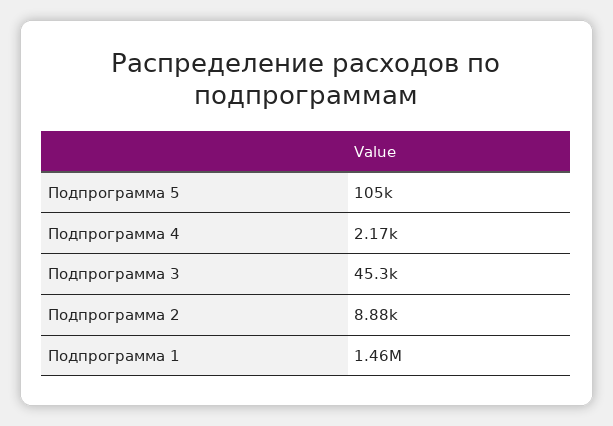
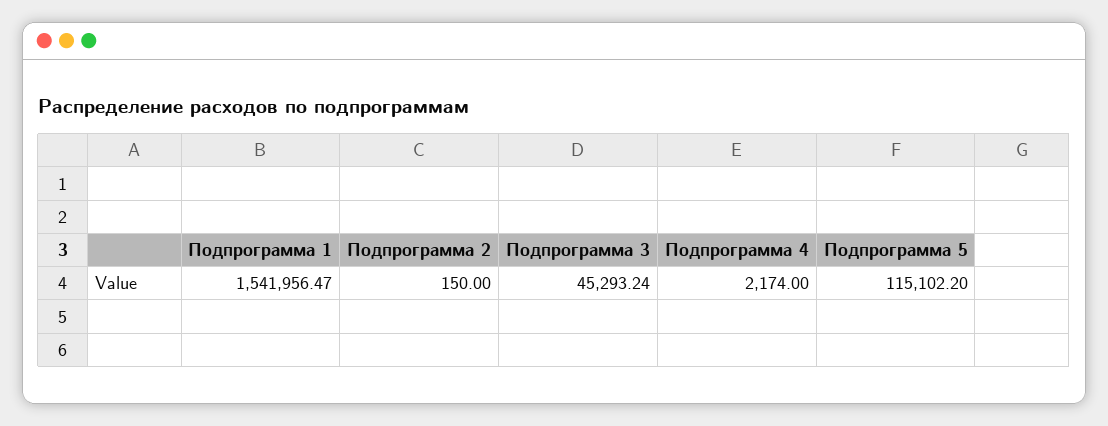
  {
-   "Подпрограмма 5": 105000,
+   "Подпрограмма 5": 115102.2,
    "Подпрограмма 4": 2174,
    "Подпрограмма 3": 45293.24,
-   "Подпрограмма 2": 8880,
+   "Подпрограмма 2": 150,
-   "Подпрограмма 1": 1460000
+   "Подпрограмма 1": 1541956.47
  }

